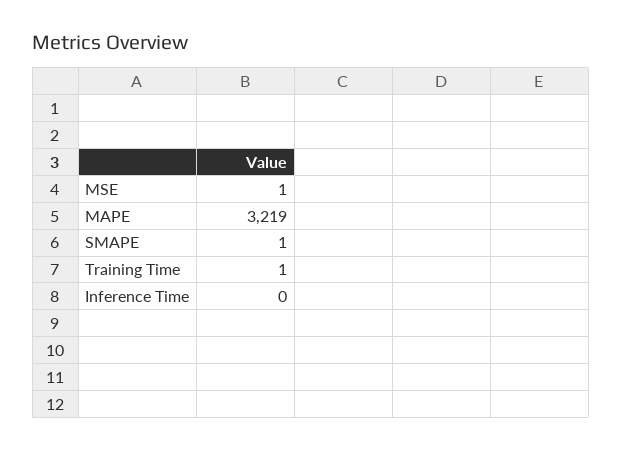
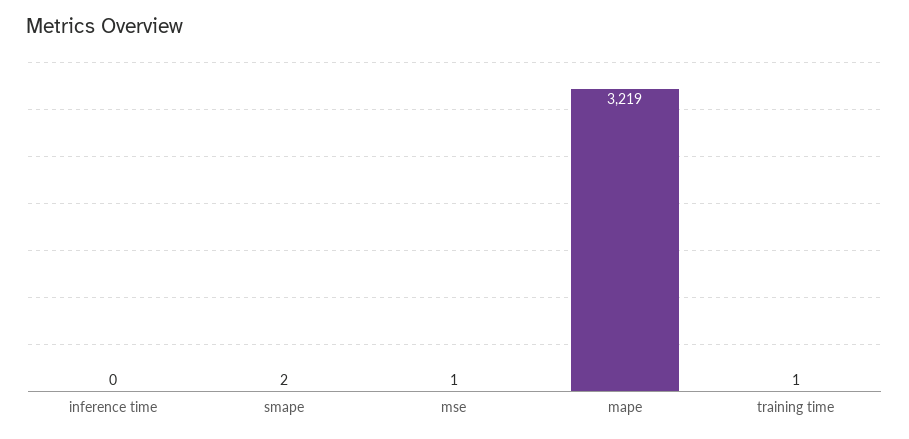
  {
    "MSE": 1,
    "MAPE": 3219,
-   "SMAPE": 1,
+   "SMAPE": 2,
    "Training Time": 1,
    "Inference Time": 0
  }

